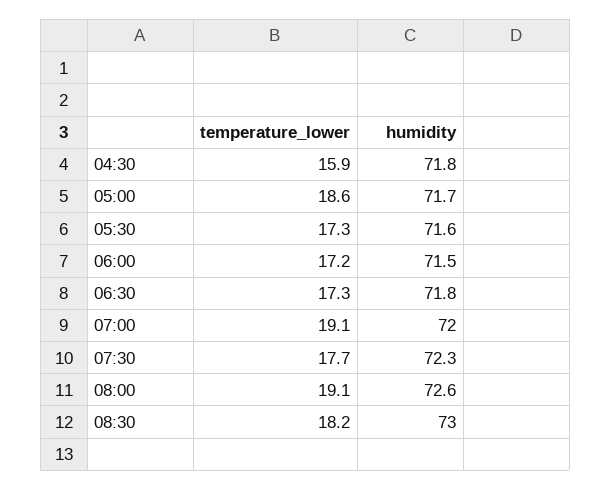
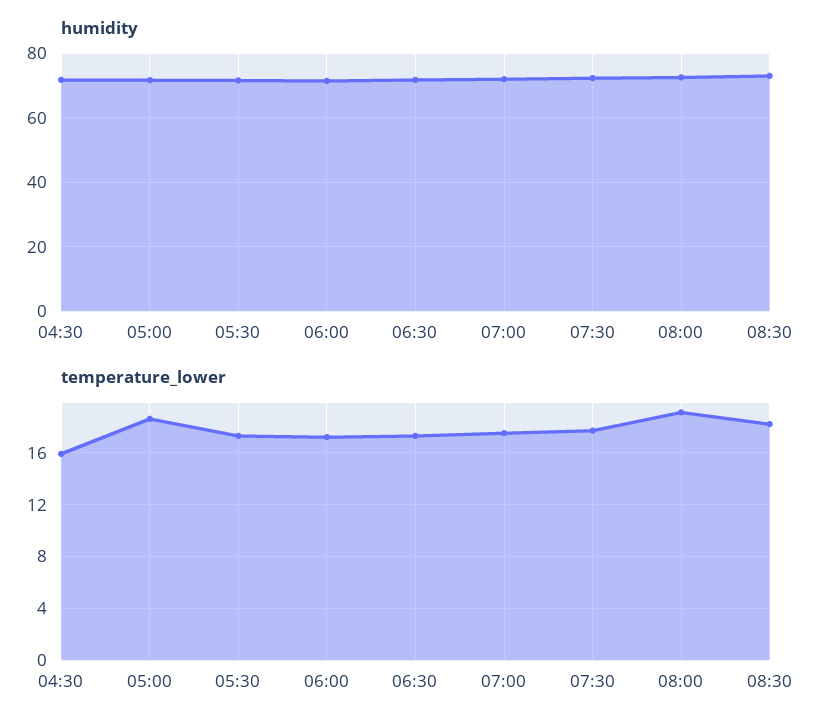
  {
    "temperature_lower": {
      "04:30": 15.9,
      "05:00": 18.6,
      "05:30": 17.3,
      "06:00": 17.2,
      "06:30": 17.3,
-     "07:00": 19.1,
+     "07:00": 17.5,
      "07:30": 17.7,
      "08:00": 19.1,
      "08:30": 18.2
    },
    "humidity": {
      "04:30": 71.8,
      "05:00": 71.7,
      "05:30": 71.6,
      "06:00": 71.5,
      "06:30": 71.8,
      "07:00": 72,
      "07:30": 72.3,
      "08:00": 72.6,
      "08:30": 73
    }
  }

